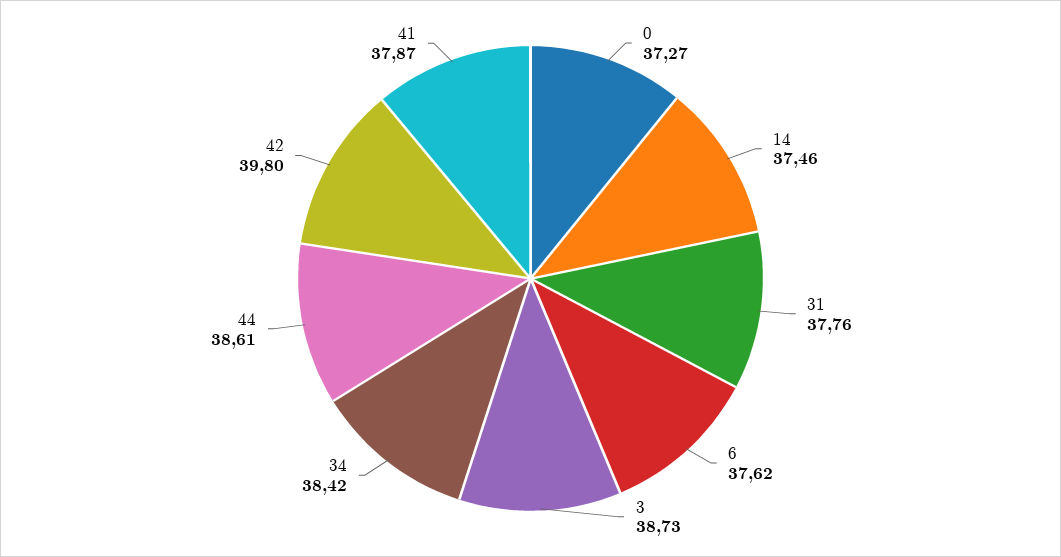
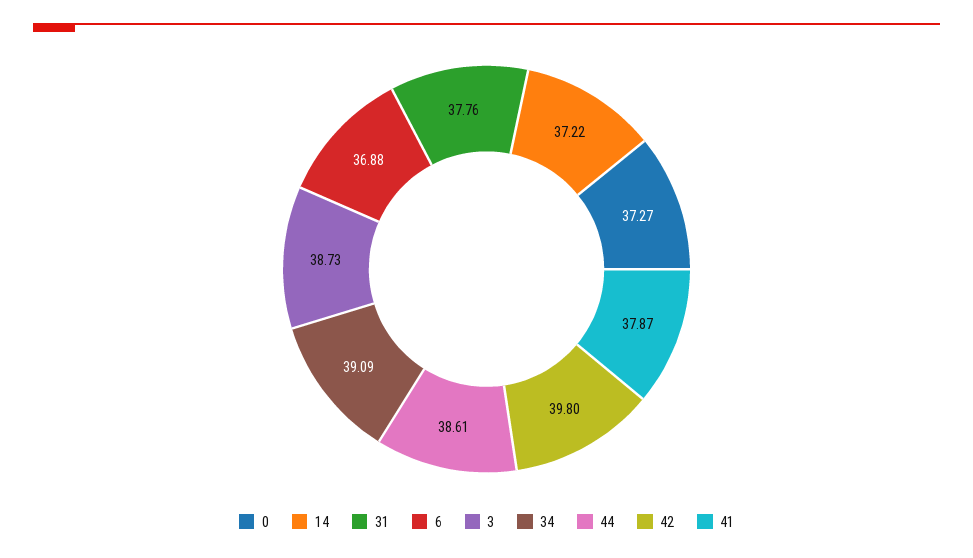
  {
    "0": 37.27,
-   "14": 37.46,
+   "14": 37.22,
    "31": 37.76,
-   "6": 37.62,
+   "6": 36.88,
    "3": 38.73,
-   "34": 38.42,
+   "34": 39.09,
    "44": 38.61,
    "42": 39.8,
    "41": 37.87
  }

